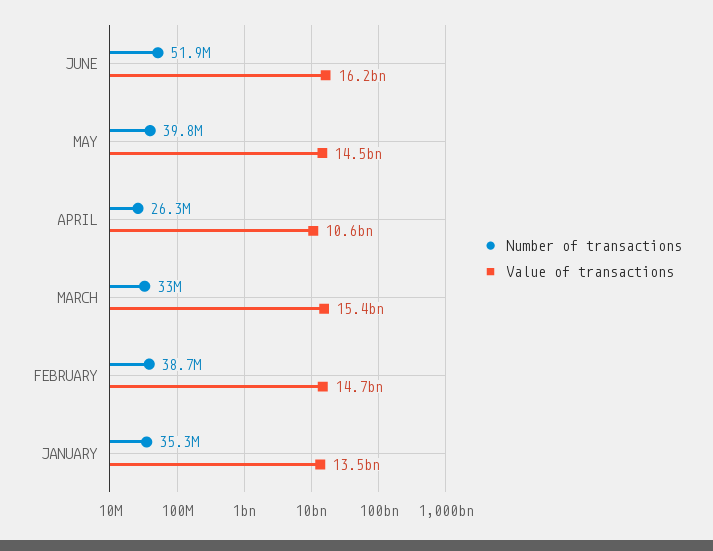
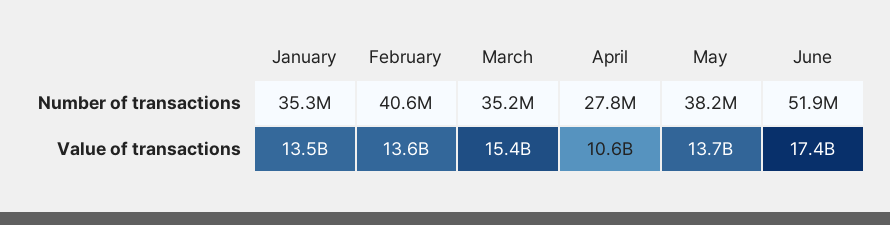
  {
    "Number of transactions": {
      "JUNE": 51900000,
-     "MAY": 39800000,
+     "MAY": 38200000,
-     "APRIL": 26300000,
+     "APRIL": 27800000,
-     "MARCH": 33000000,
+     "MARCH": 35200000,
-     "FEBRUARY": 38700000,
+     "FEBRUARY": 40600000,
      "JANUARY": 35300000
    },
    "Value of transactions": {
-     "JUNE": 16200000000,
+     "JUNE": 17400000000,
-     "MAY": 14500000000,
+     "MAY": 13700000000,
      "APRIL": 10600000000,
      "MARCH": 15400000000,
-     "FEBRUARY": 14700000000,
+     "FEBRUARY": 13600000000,
      "JANUARY": 13500000000
    }
  }

